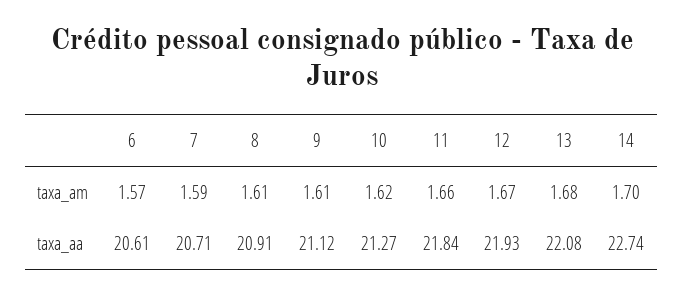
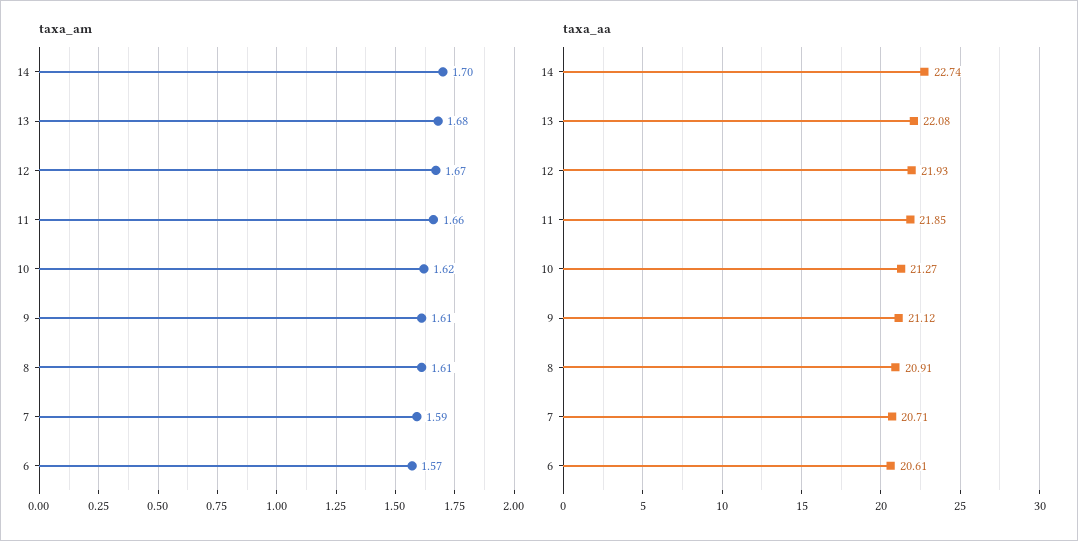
  {
    "taxa_am": {
      "6": 1.57,
      "7": 1.59,
      "8": 1.61,
      "9": 1.61,
      "10": 1.62,
      "11": 1.66,
      "12": 1.67,
      "13": 1.68,
      "14": 1.7
    },
    "taxa_aa": {
      "6": 20.61,
      "7": 20.71,
      "8": 20.91,
      "9": 21.12,
      "10": 21.27,
-     "11": 21.84,
+     "11": 21.85,
      "12": 21.93,
      "13": 22.08,
      "14": 22.74
    }
  }

